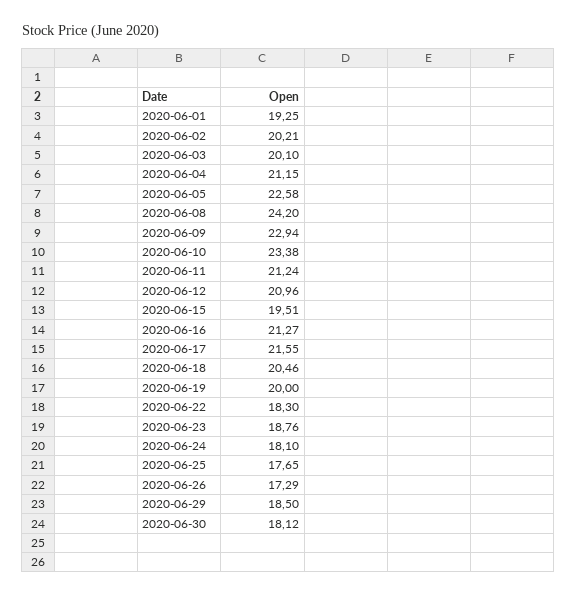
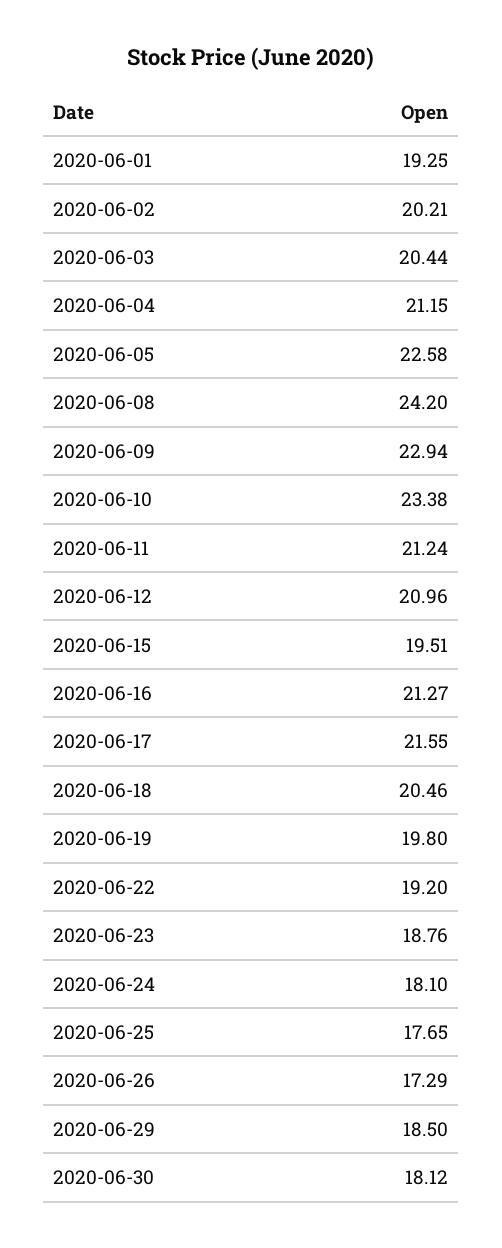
  {
    "2020-06-01": 19.25,
    "2020-06-02": 20.21,
-   "2020-06-03": 20.1,
+   "2020-06-03": 20.44,
    "2020-06-04": 21.15,
    "2020-06-05": 22.58,
    "2020-06-08": 24.2,
    "2020-06-09": 22.94,
    "2020-06-10": 23.38,
    "2020-06-11": 21.24,
    "2020-06-12": 20.96,
    "2020-06-15": 19.51,
    "2020-06-16": 21.27,
    "2020-06-17": 21.55,
    "2020-06-18": 20.46,
-   "2020-06-19": 20,
+   "2020-06-19": 19.8,
-   "2020-06-22": 18.3,
+   "2020-06-22": 19.2,
    "2020-06-23": 18.76,
    "2020-06-24": 18.1,
    "2020-06-25": 17.65,
    "2020-06-26": 17.29,
    "2020-06-29": 18.5,
    "2020-06-30": 18.12
  }

